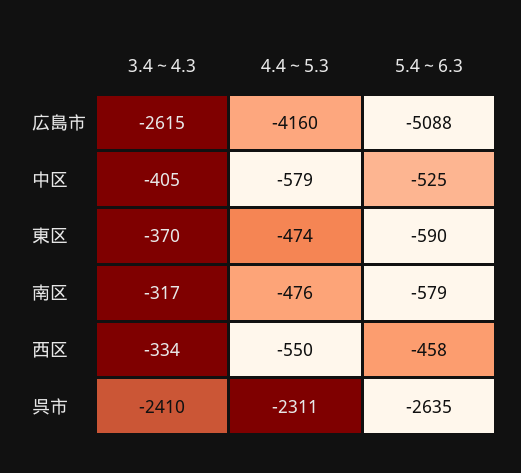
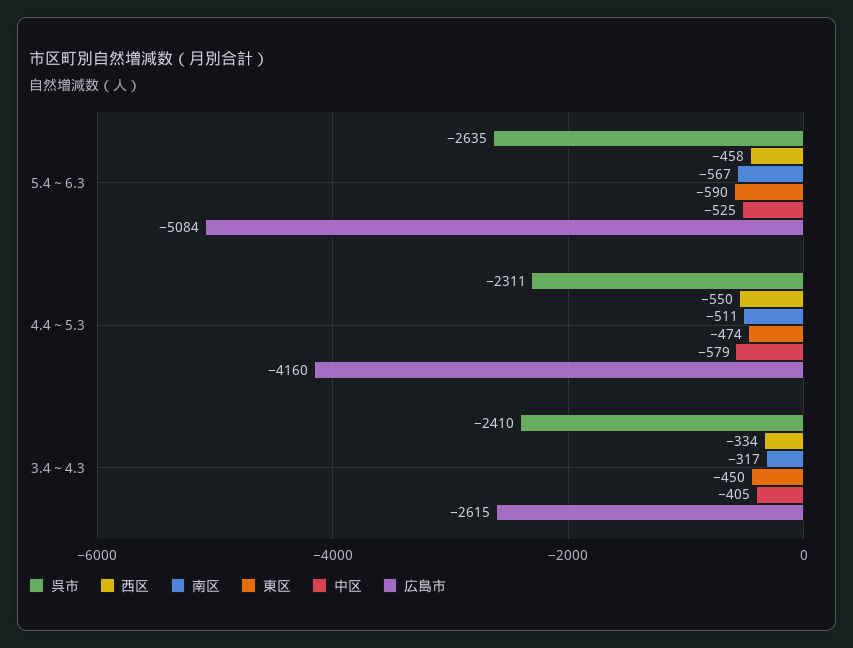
  {
    "広島市": {
      "3.4～4.3": -2615,
      "4.4～5.3": -4160,
-     "5.4～6.3": -5088
+     "5.4～6.3": -5084
    },
    "中区": {
      "3.4～4.3": -405,
      "4.4～5.3": -579,
      "5.4～6.3": -525
    },
    "東区": {
-     "3.4～4.3": -370,
+     "3.4～4.3": -450,
      "4.4～5.3": -474,
      "5.4～6.3": -590
    },
    "南区": {
      "3.4～4.3": -317,
-     "4.4～5.3": -476,
+     "4.4～5.3": -511,
-     "5.4～6.3": -579
+     "5.4～6.3": -567
    },
    "西区": {
      "3.4～4.3": -334,
      "4.4～5.3": -550,
      "5.4～6.3": -458
    },
    "呉市": {
      "3.4～4.3": -2410,
      "4.4～5.3": -2311,
      "5.4～6.3": -2635
    }
  }

